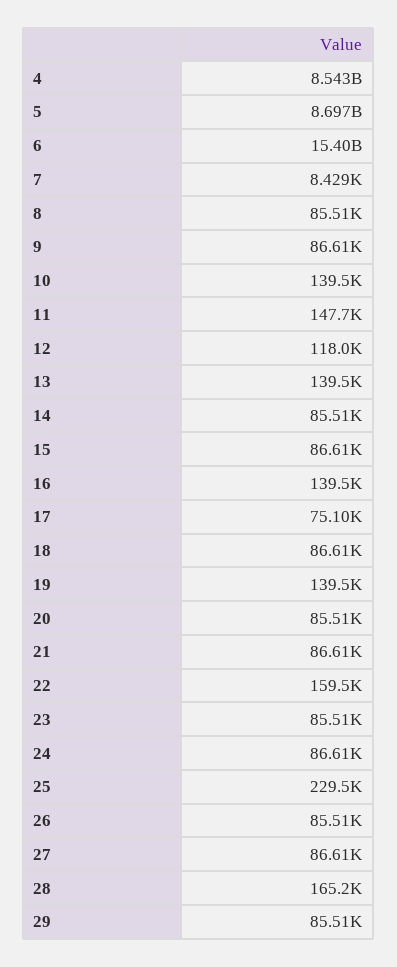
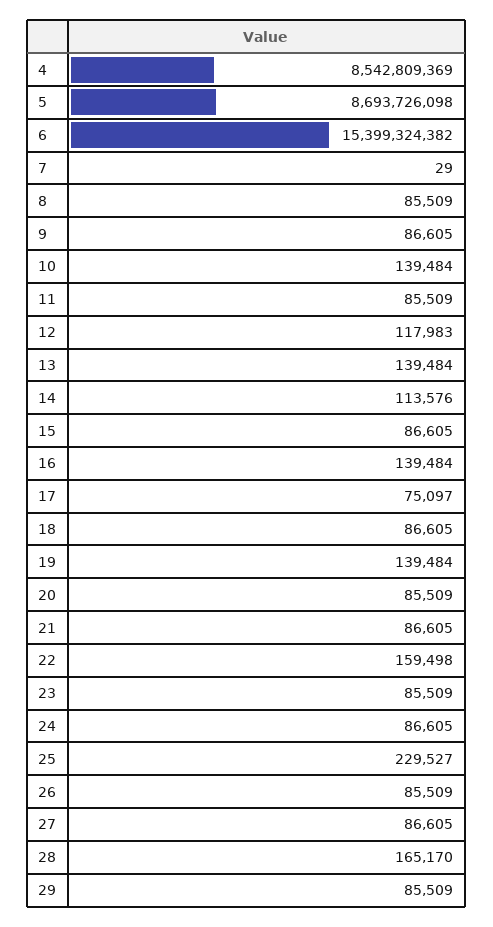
  {
    "4": 8542809369,
-   "5": 8697000000,
+   "5": 8693726098,
    "6": 15399324382,
-   "7": 8429,
+   "7": 29,
    "8": 85509,
    "9": 86605,
    "10": 139484,
-   "11": 147700,
+   "11": 85509,
    "12": 117983,
    "13": 139484,
-   "14": 85510,
+   "14": 113576,
    "15": 86605,
    "16": 139484,
    "17": 75097,
    "18": 86605,
    "19": 139484,
    "20": 85509,
    "21": 86605,
    "22": 159498,
    "23": 85509,
    "24": 86605,
    "25": 229527,
    "26": 85509,
    "27": 86605,
    "28": 165170,
    "29": 85509
  }

